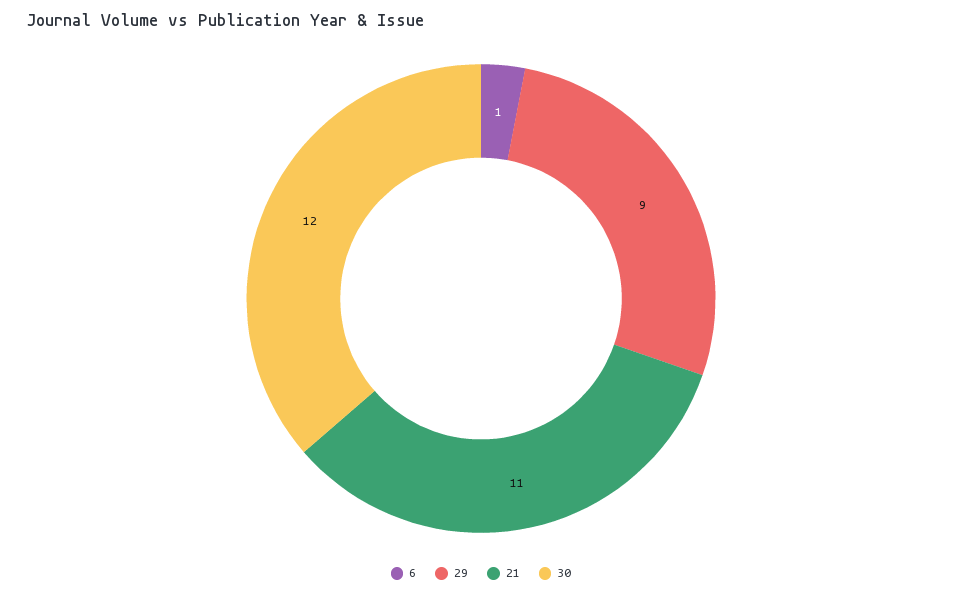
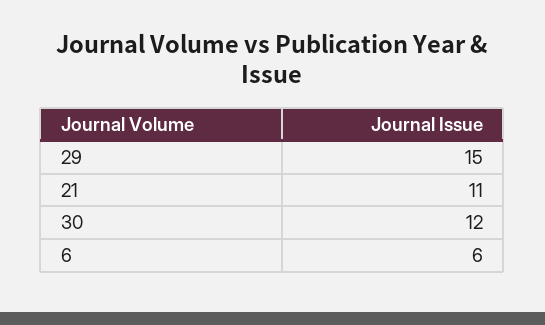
  {
-   "6": 1,
+   "6": 6,
-   "29": 9,
+   "29": 15,
    "21": 11,
    "30": 12
  }

